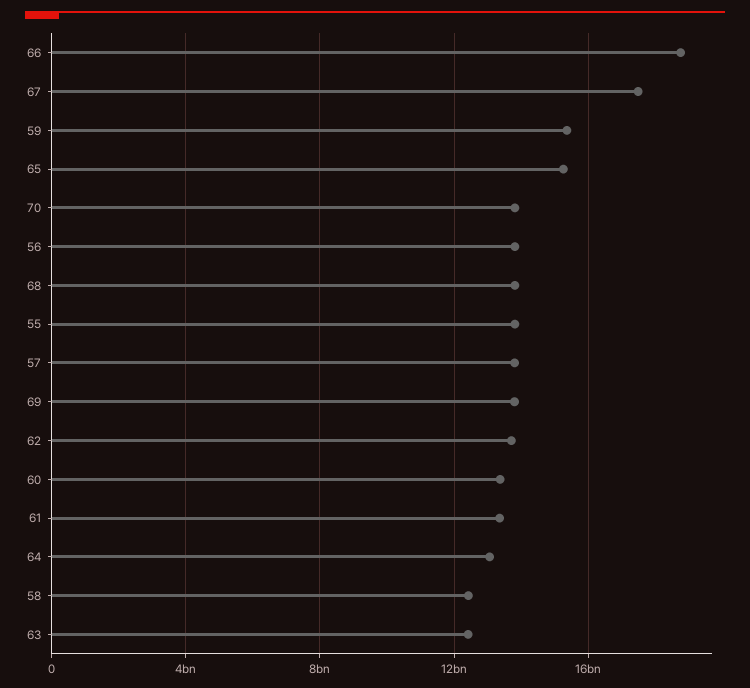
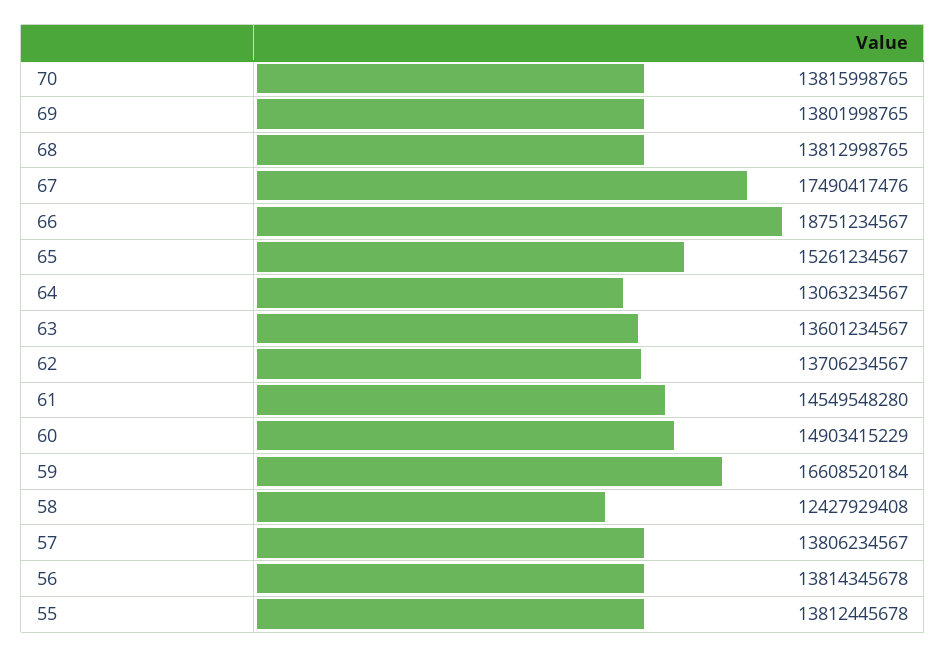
  {
    "66": 18751234567,
    "67": 17490417476,
-   "59": 15500000000,
+   "59": 16608520184,
    "65": 15261234567,
    "70": 13815998765,
    "56": 13814345678,
    "68": 13812998765,
    "55": 13812445678,
    "57": 13806234567,
    "69": 13801998765,
    "62": 13706234567,
-   "60": 13500000000,
+   "60": 14903415229,
-   "61": 13500000000,
+   "61": 14549548280,
    "64": 13063234567,
    "58": 12427929408,
-   "63": 12500000000
+   "63": 13601234567
  }

